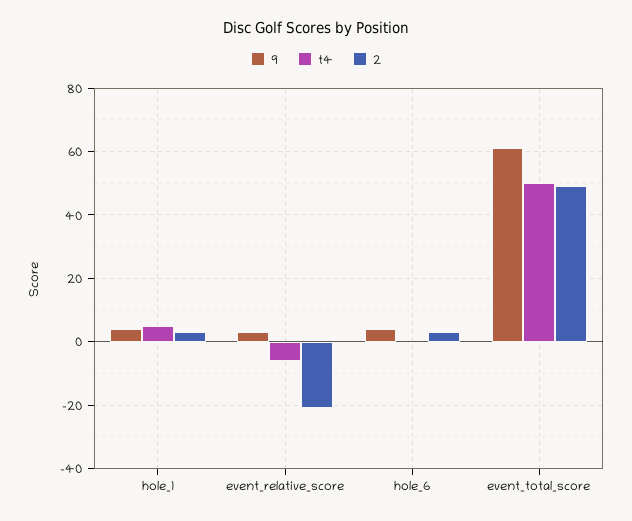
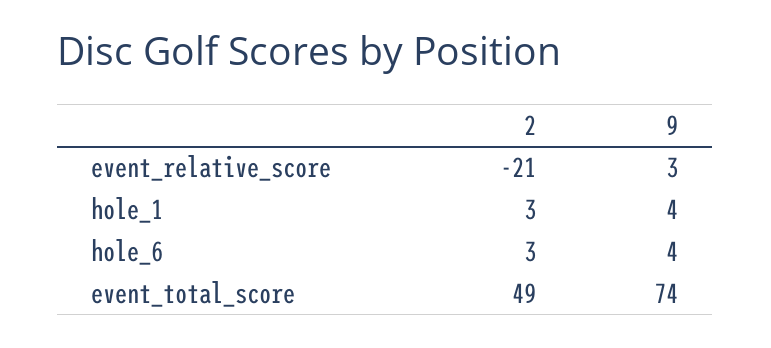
  {
    "9": {
      "hole_1": 4,
      "event_relative_score": 3,
      "hole_6": 4,
-     "event_total_score": 60
+     "event_total_score": 74
    },
-   "t4": {
-     "hole_1": 5,
-     "event_relative_score": -5,
-     "hole_6": 0,
-     "event_total_score": 50
-   },
    "2": {
      "hole_1": 3,
      "event_relative_score": -21,
      "hole_6": 3,
      "event_total_score": 49
    }
  }

